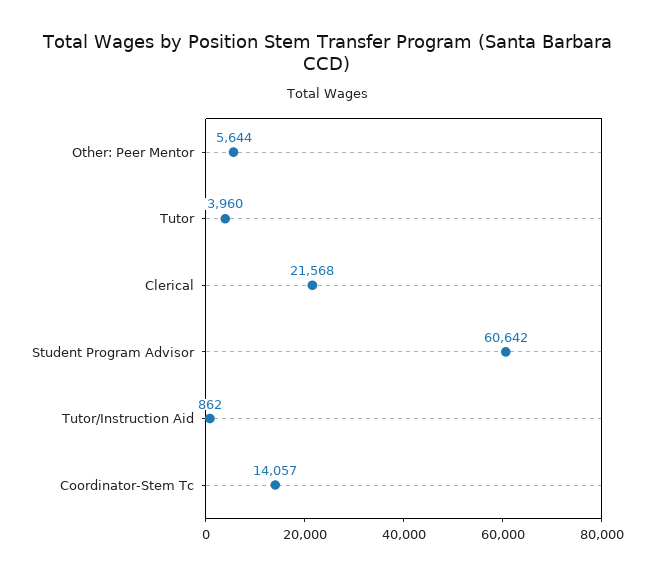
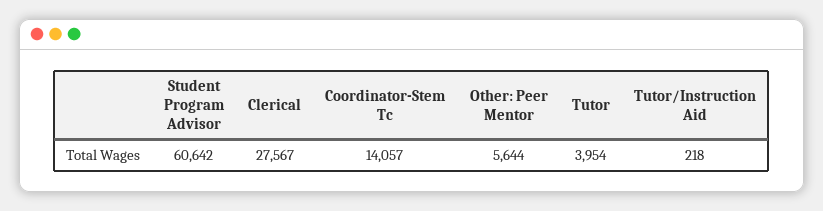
  {
    "Other: Peer Mentor": 5644,
-   "Tutor": 3960,
+   "Tutor": 3954,
-   "Clerical": 21568,
+   "Clerical": 27567,
    "Student Program Advisor": 60642,
-   "Tutor/Instruction Aid": 862,
+   "Tutor/Instruction Aid": 218,
    "Coordinator-Stem Tc": 14057
  }

